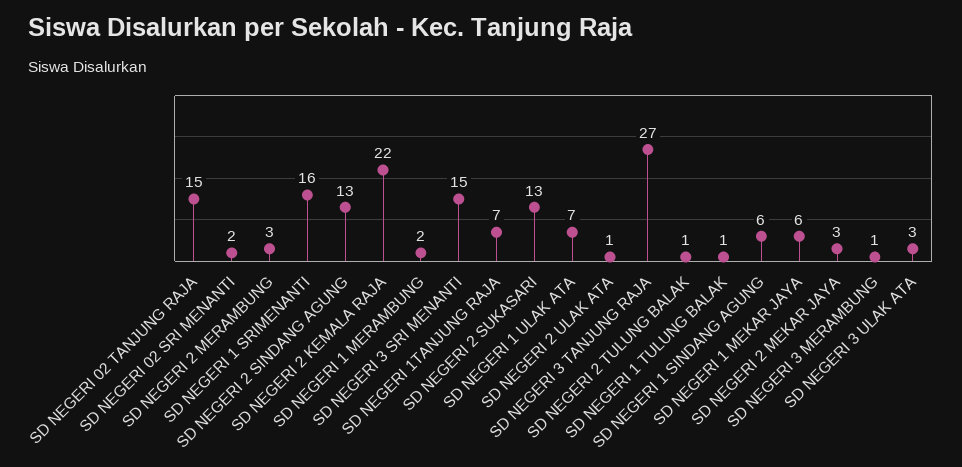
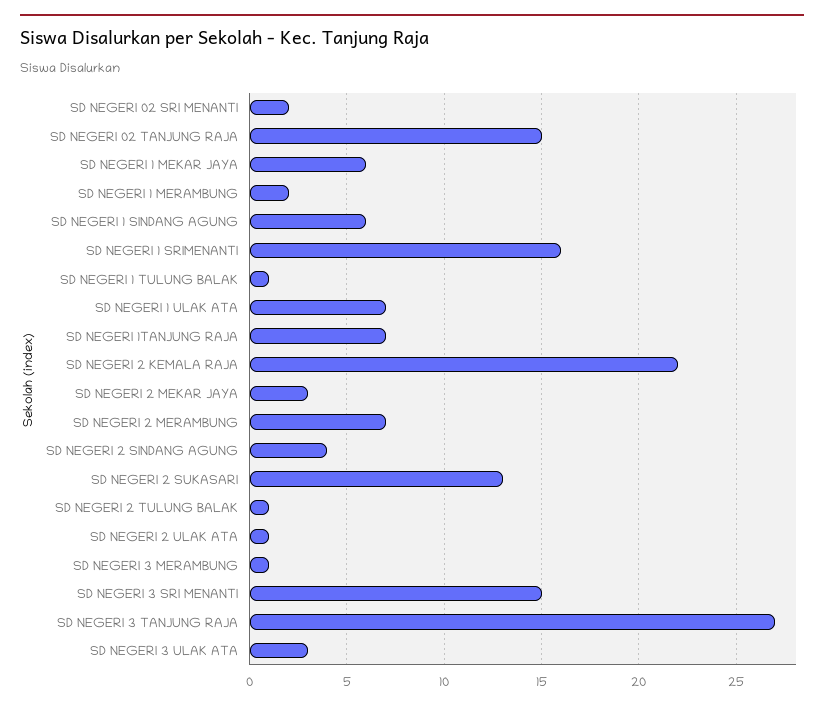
  {
    "SD NEGERI 02 TANJUNG RAJA": 15,
    "SD NEGERI 02 SRI MENANTI": 2,
-   "SD NEGERI 2 MERAMBUNG": 3,
+   "SD NEGERI 2 MERAMBUNG": 7,
    "SD NEGERI 1 SRIMENANTI": 16,
-   "SD NEGERI 2 SINDANG AGUNG": 13,
+   "SD NEGERI 2 SINDANG AGUNG": 4,
    "SD NEGERI 2 KEMALA RAJA": 22,
    "SD NEGERI 1 MERAMBUNG": 2,
    "SD NEGERI 3 SRI MENANTI": 15,
    "SD NEGERI 1TANJUNG RAJA": 7,
    "SD NEGERI 2 SUKASARI": 13,
    "SD NEGERI 1 ULAK ATA": 7,
    "SD NEGERI 2 ULAK ATA": 1,
    "SD NEGERI 3 TANJUNG RAJA": 27,
    "SD NEGERI 2 TULUNG BALAK": 1,
    "SD NEGERI 1 TULUNG BALAK": 1,
    "SD NEGERI 1 SINDANG AGUNG": 6,
    "SD NEGERI 1 MEKAR JAYA": 6,
    "SD NEGERI 2 MEKAR JAYA": 3,
    "SD NEGERI 3 MERAMBUNG": 1,
    "SD NEGERI 3 ULAK ATA": 3
  }

